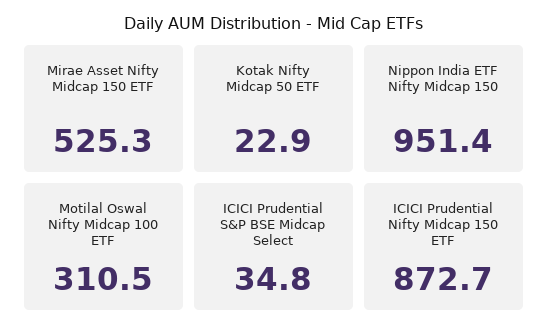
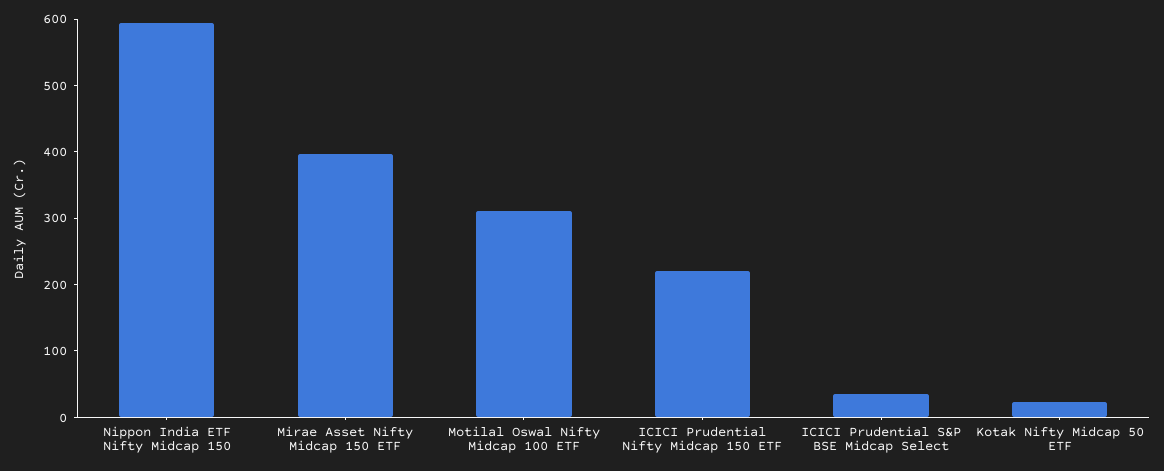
  {
-   "Mirae Asset Nifty Midcap 150 ETF": 525.3,
+   "Mirae Asset Nifty Midcap 150 ETF": 400,
    "Kotak Nifty Midcap 50 ETF": 22.9,
-   "Nippon India ETF Nifty Midcap 150": 951.4,
+   "Nippon India ETF Nifty Midcap 150": 600,
    "Motilal Oswal Nifty Midcap 100 ETF": 310.5,
    "ICICI Prudential S&P BSE Midcap Select": 34.8,
-   "ICICI Prudential Nifty Midcap 150 ETF": 872.7
+   "ICICI Prudential Nifty Midcap 150 ETF": 220
  }

